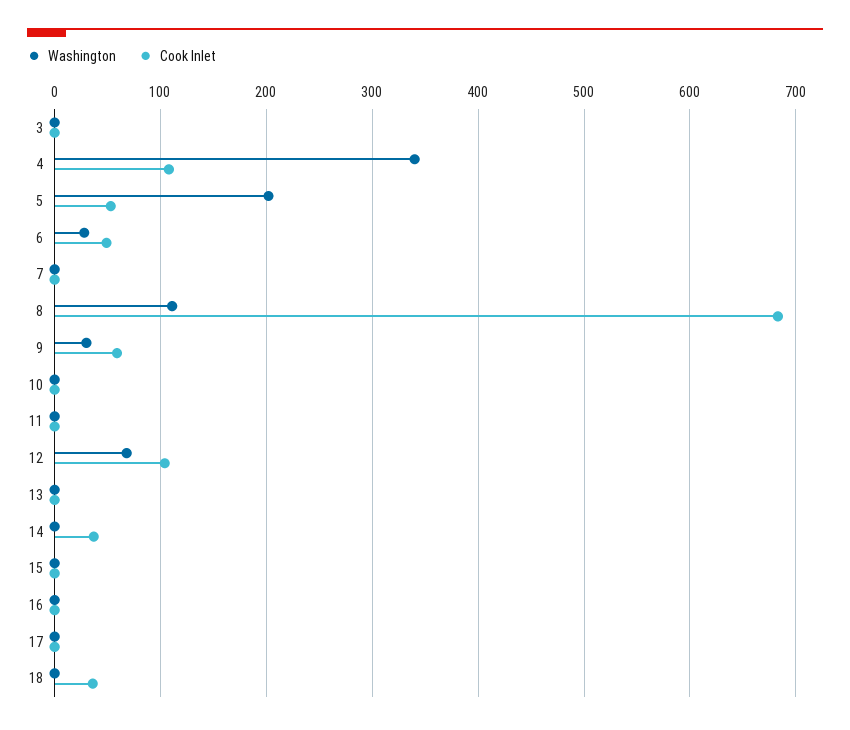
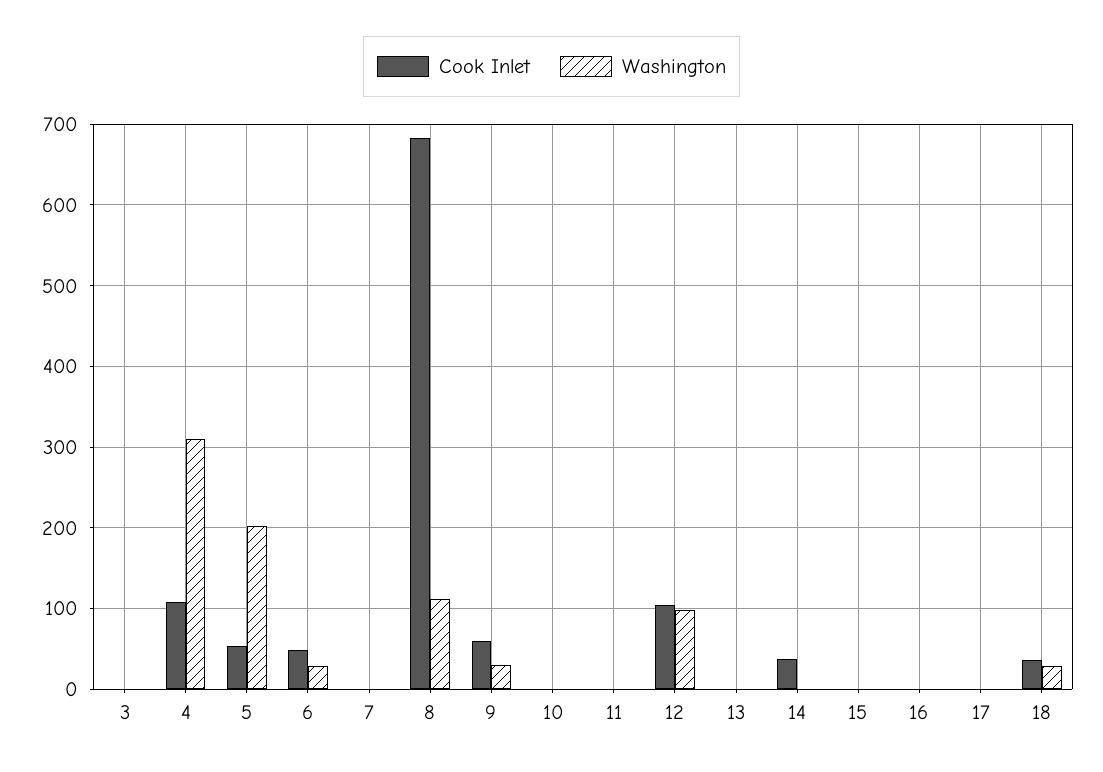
  {
    "Washington": {
      "3": 0,
-     "4": 340,
+     "4": 310,
      "5": 200,
      "6": 30,
      "7": 0,
      "8": 110,
      "9": 30,
      "10": 0,
      "11": 0,
-     "12": 70,
+     "12": 100,
      "13": 0,
      "14": 0,
      "15": 0,
      "16": 0,
      "17": 0,
-     "18": 0
+     "18": 30
    },
    "Cook Inlet": {
      "3": 0,
      "4": 110,
      "5": 50,
      "6": 50,
      "7": 0,
      "8": 680,
      "9": 60,
      "10": 0,
      "11": 0,
      "12": 100,
      "13": 0,
      "14": 40,
      "15": 0,
      "16": 0,
      "17": 0,
      "18": 40
    }
  }

